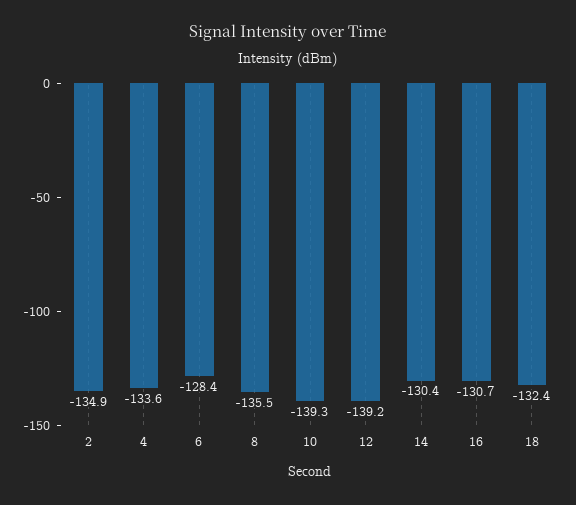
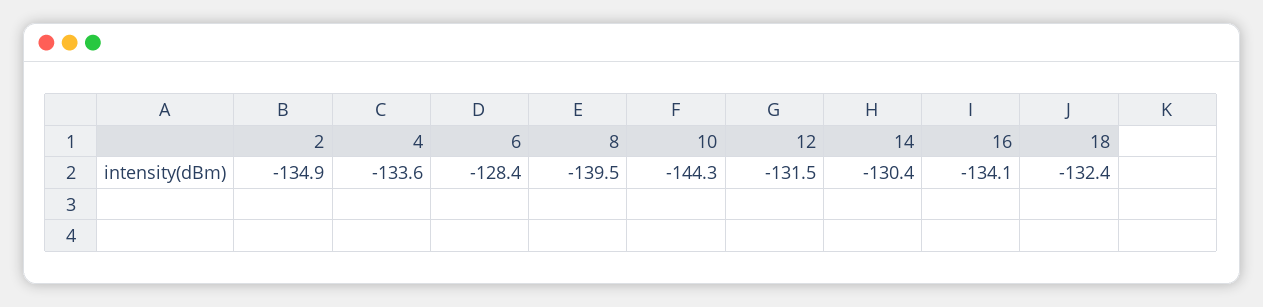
  {
    "2": -134.9,
    "4": -133.6,
    "6": -128.4,
-   "8": -135.5,
+   "8": -139.5,
-   "10": -139.3,
+   "10": -144.3,
-   "12": -139.2,
+   "12": -131.5,
    "14": -130.4,
-   "16": -130.7,
+   "16": -134.1,
    "18": -132.4
  }

